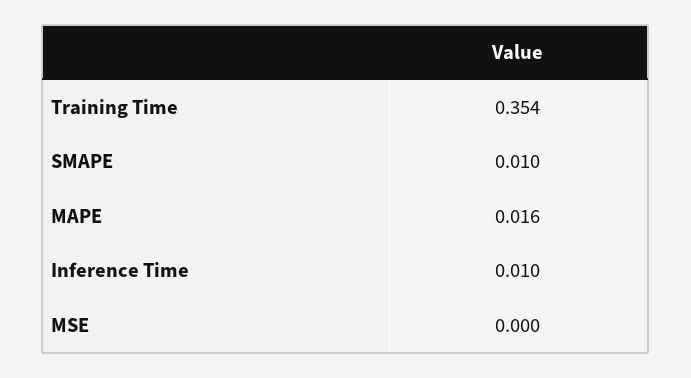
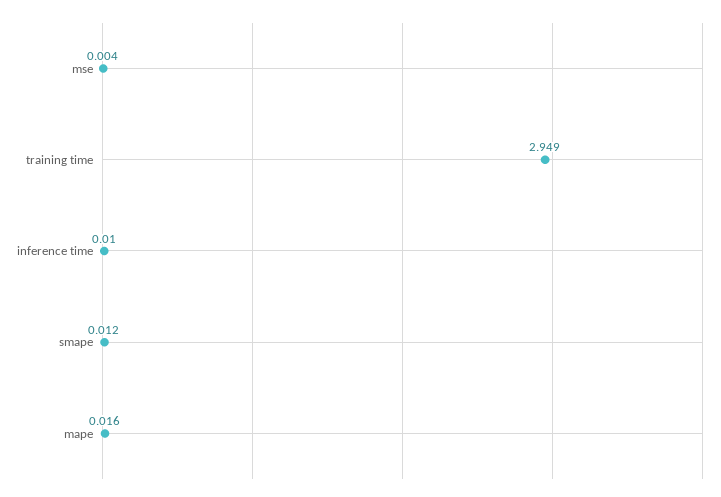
  {
-   "Training Time": 0.354,
+   "Training Time": 2.949,
-   "SMAPE": 0.01,
+   "SMAPE": 0.012,
    "MAPE": 0.016,
    "Inference Time": 0.01,
-   "MSE": 0
+   "MSE": 0.004
  }

